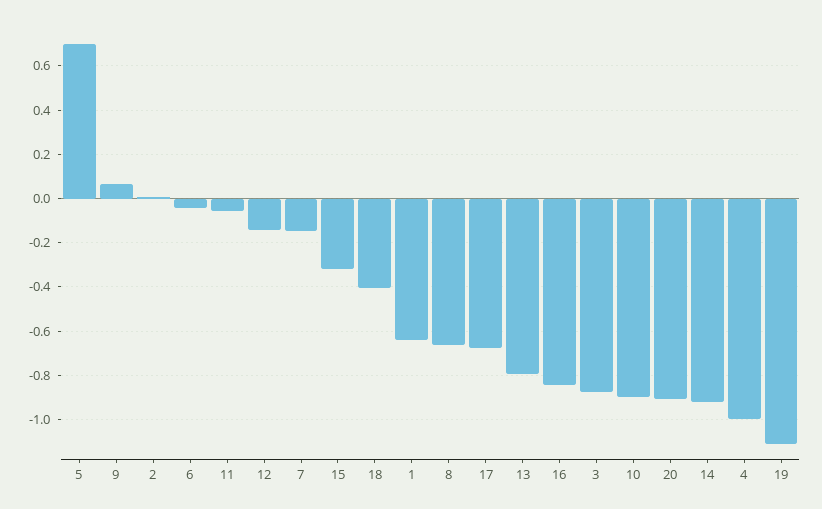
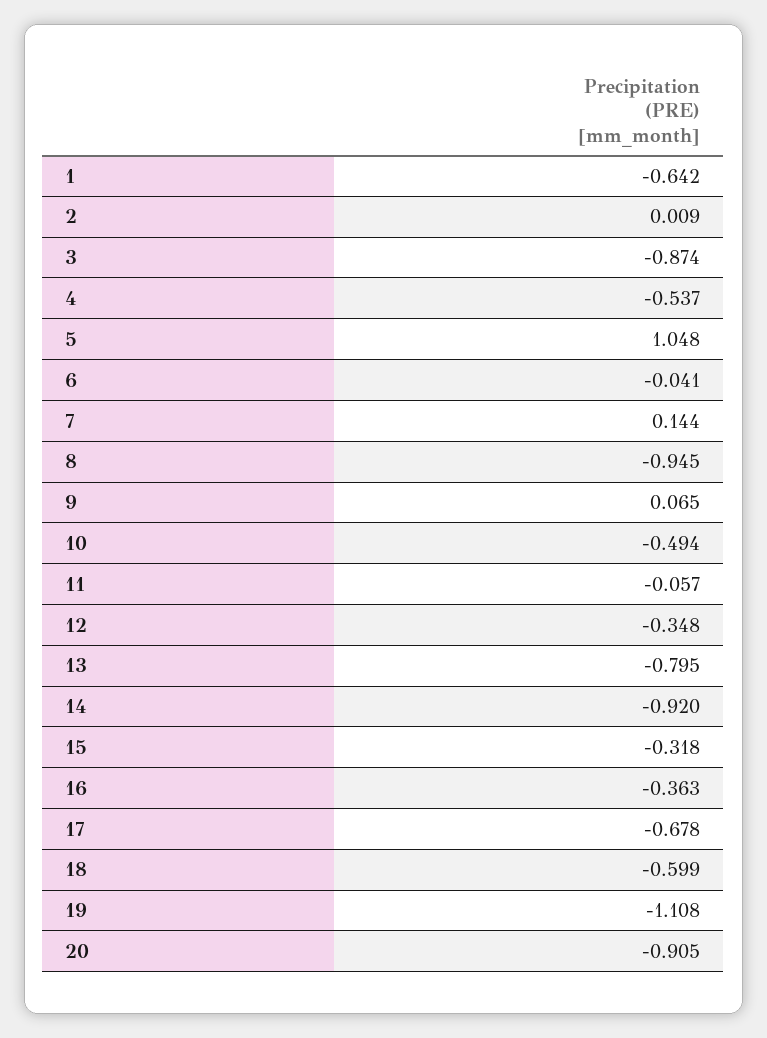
  {
-   "5": 0.7,
+   "5": 1.048,
    "9": 0.065,
    "2": 0.009,
    "6": -0.041,
    "11": -0.057,
-   "12": -0.15,
+   "12": -0.348,
-   "7": -0.15,
+   "7": 0.144,
    "15": -0.318,
-   "18": -0.4,
+   "18": -0.599,
    "1": -0.642,
-   "8": -0.65,
+   "8": -0.945,
    "17": -0.678,
    "13": -0.795,
-   "16": -0.85,
+   "16": -0.363,
    "3": -0.874,
-   "10": -0.9,
+   "10": -0.494,
    "20": -0.905,
    "14": -0.92,
-   "4": -1,
+   "4": -0.537,
    "19": -1.108
  }

